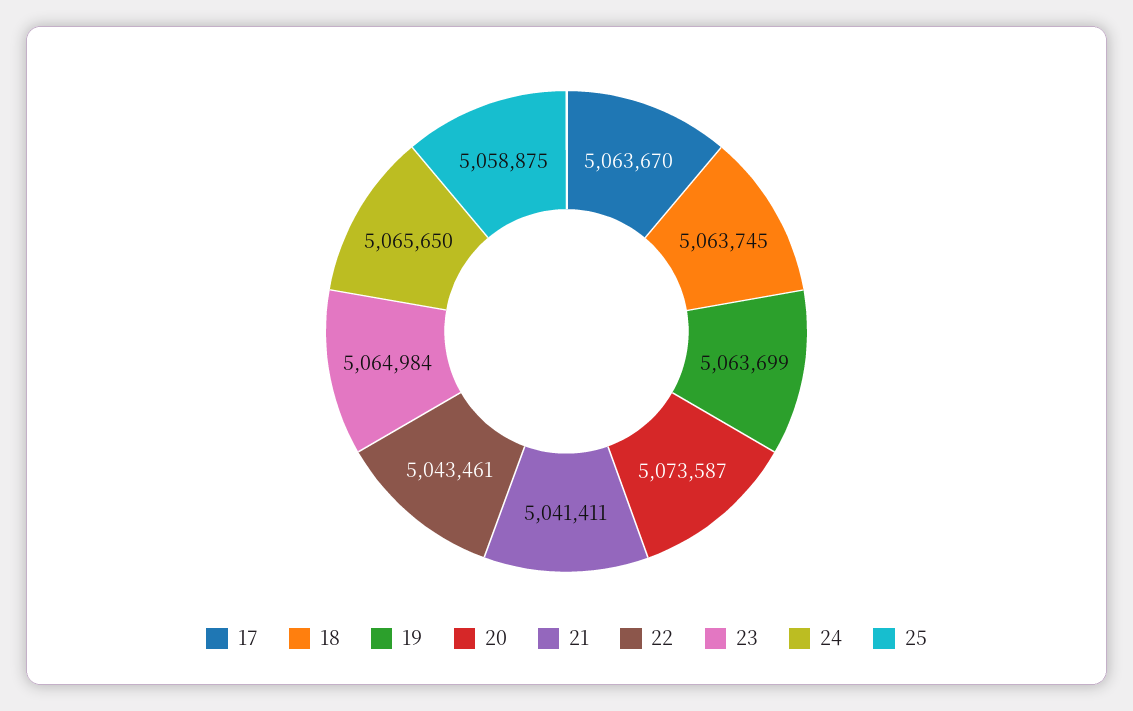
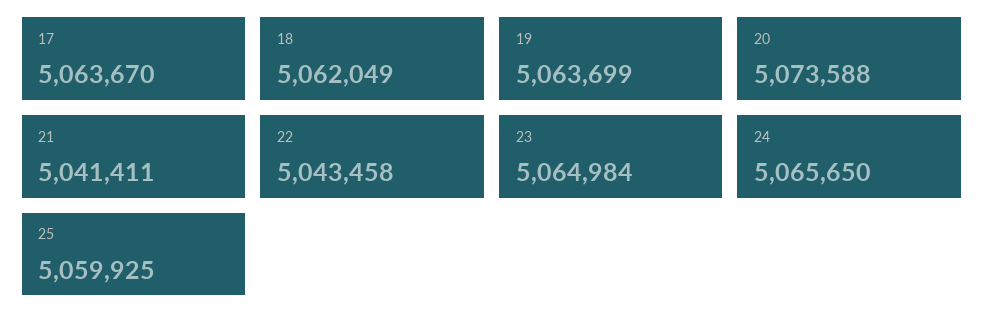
  {
    "17": 5063670,
-   "18": 5063745,
+   "18": 5062049,
    "19": 5063699,
-   "20": 5073587,
+   "20": 5073588,
    "21": 5041411,
-   "22": 5043461,
+   "22": 5043458,
    "23": 5064984,
    "24": 5065650,
-   "25": 5058875
+   "25": 5059925
  }

